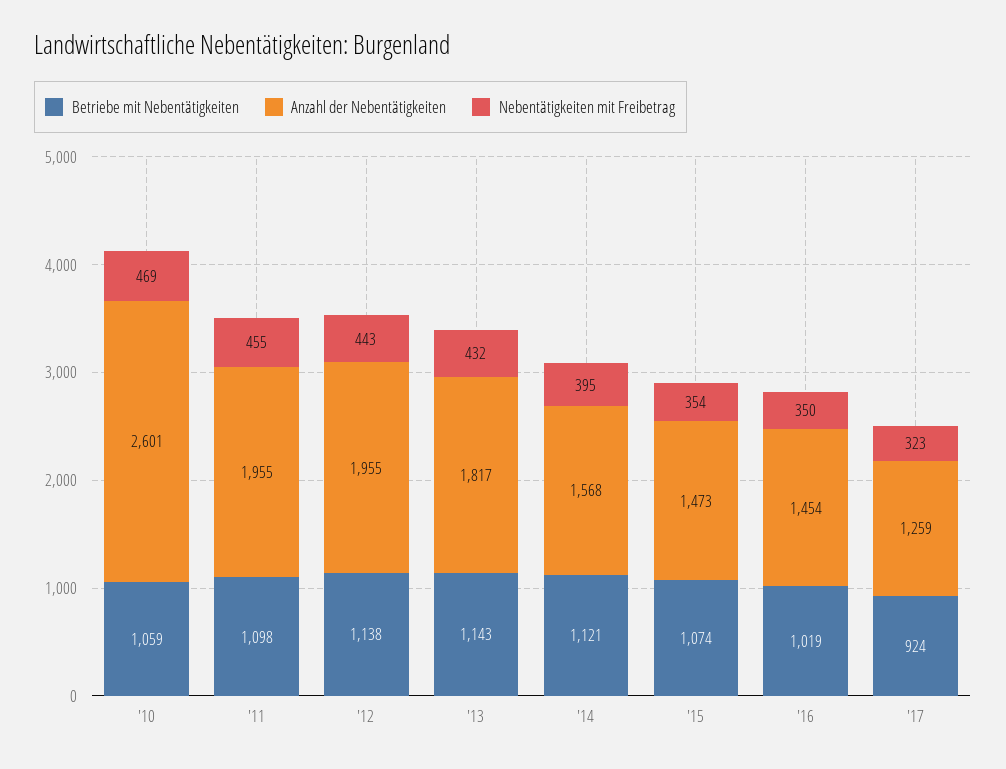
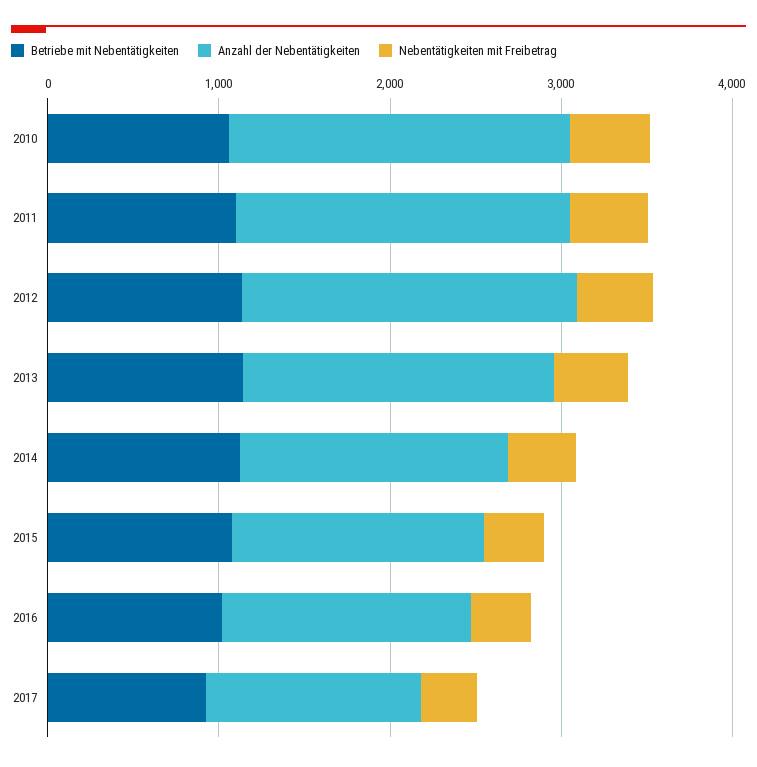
  {
    "Betriebe mit Nebentätigkeiten": {
      "'10": 1059,
      "'11": 1098,
      "'12": 1138,
      "'13": 1143,
      "'14": 1121,
      "'15": 1074,
      "'16": 1019,
      "'17": 924
    },
    "Anzahl der Nebentätigkeiten": {
-     "'10": 2601,
+     "'10": 2000,
      "'11": 1955,
      "'12": 1955,
      "'13": 1817,
      "'14": 1568,
      "'15": 1473,
      "'16": 1454,
      "'17": 1259
    },
    "Nebentätigkeiten mit Freibetrag": {
      "'10": 469,
      "'11": 455,
      "'12": 443,
      "'13": 432,
      "'14": 395,
      "'15": 354,
      "'16": 350,
      "'17": 323
    }
  }

